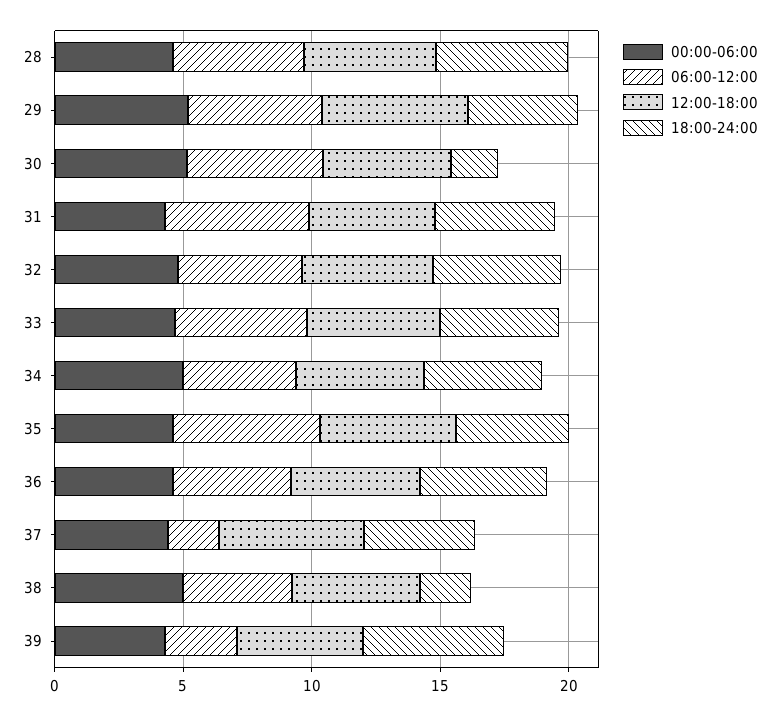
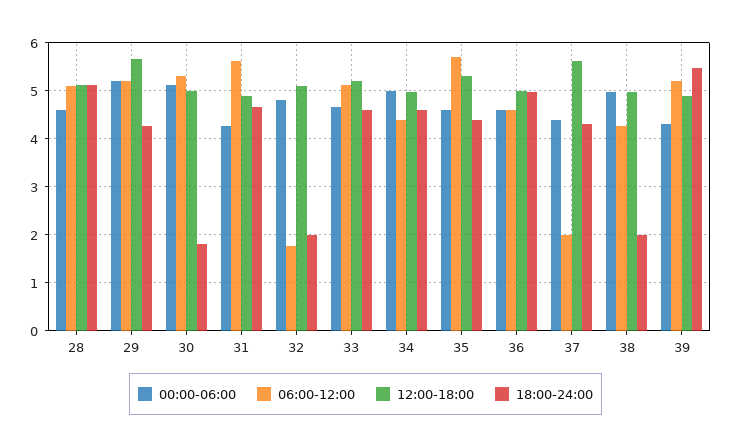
  {
    "00:00-06:00": {
      "28": 4.6,
      "29": 5.2,
      "30": 5.2,
      "31": 4.2,
      "32": 4.8,
      "33": 4.6,
      "34": 5,
      "35": 4.6,
      "36": 4.6,
      "37": 4.4,
      "38": 5,
      "39": 4.4
    },
    "06:00-12:00": {
      "28": 5.2,
      "29": 5.2,
      "30": 5.4,
      "31": 5.6,
-     "32": 5,
+     "32": 1.8,
      "33": 5.2,
      "34": 4.4,
      "35": 5.8,
      "36": 4.6,
      "37": 2,
      "38": 4.2,
-     "39": 3
+     "39": 5.2
    },
    "12:00-18:00": {
      "28": 5.2,
      "29": 5.6,
      "30": 5,
      "31": 5,
      "32": 5.2,
      "33": 5.2,
      "34": 5,
      "35": 5.4,
      "36": 5,
      "37": 5.6,
      "38": 5,
      "39": 5
    },
    "18:00-24:00": {
      "28": 5.2,
      "29": 4.2,
      "30": 1.8,
      "31": 4.6,
-     "32": 5,
+     "32": 2,
      "33": 4.6,
      "34": 4.6,
      "35": 4.4,
      "36": 5,
      "37": 4.4,
      "38": 2,
      "39": 5.4
    }
  }

